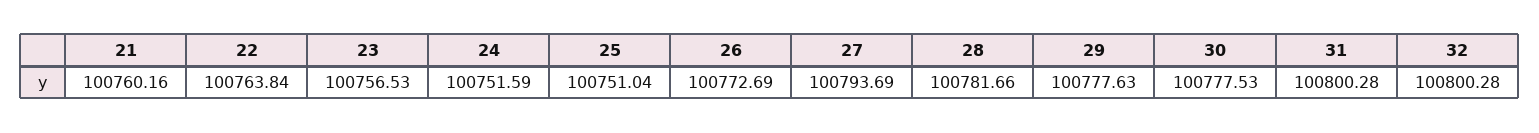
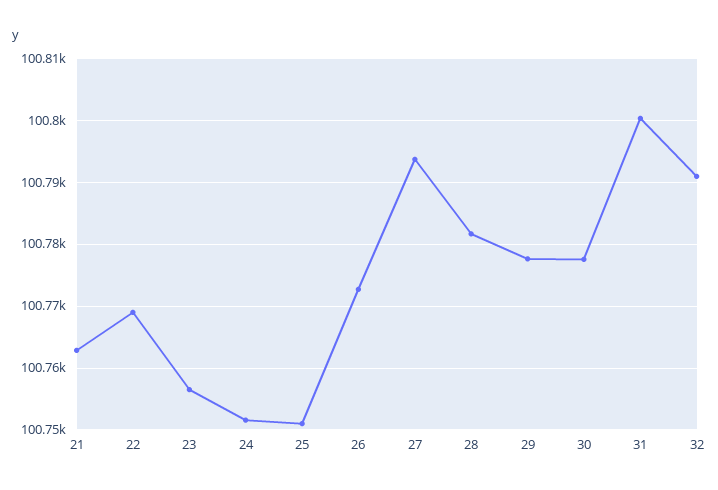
  {
-   "21": 100760.16,
+   "21": 100763,
-   "22": 100763.84,
+   "22": 100769,
    "23": 100756.53,
    "24": 100751.59,
    "25": 100751.04,
    "26": 100772.69,
    "27": 100793.69,
    "28": 100781.66,
    "29": 100777.63,
    "30": 100777.53,
    "31": 100800.28,
-   "32": 100800.28
+   "32": 100791
  }

